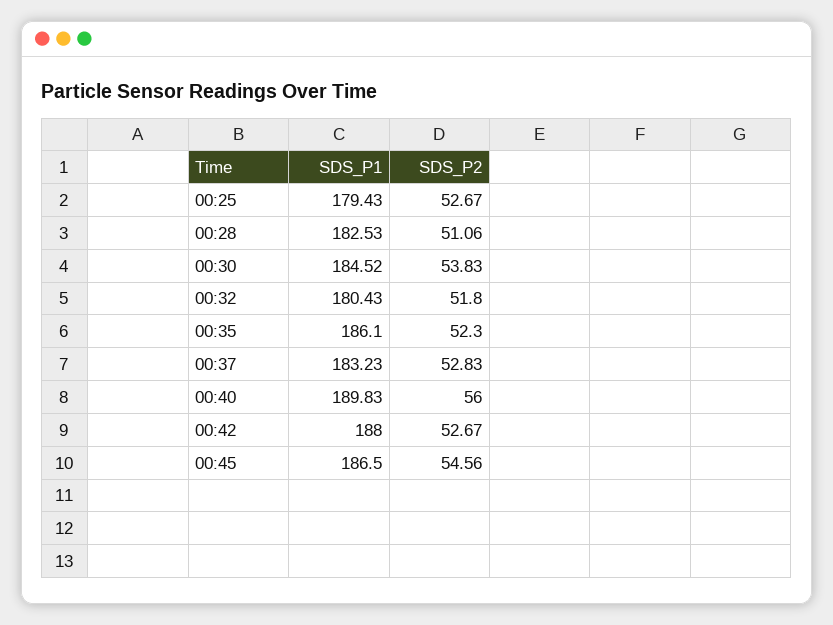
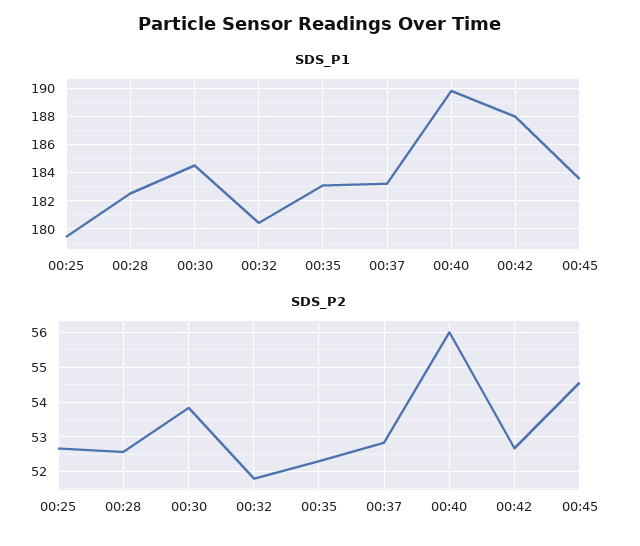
  {
    "SDS_P1": {
      "00:25": 179.43,
      "00:28": 182.53,
      "00:30": 184.52,
      "00:32": 180.43,
-     "00:35": 186.1,
+     "00:35": 183,
      "00:37": 183.23,
      "00:40": 189.83,
      "00:42": 188,
-     "00:45": 186.5
+     "00:45": 183.5
    },
    "SDS_P2": {
      "00:25": 52.67,
-     "00:28": 51.06,
+     "00:28": 52.6,
      "00:30": 53.83,
      "00:32": 51.8,
      "00:35": 52.3,
      "00:37": 52.83,
      "00:40": 56,
      "00:42": 52.67,
      "00:45": 54.56
    }
  }

